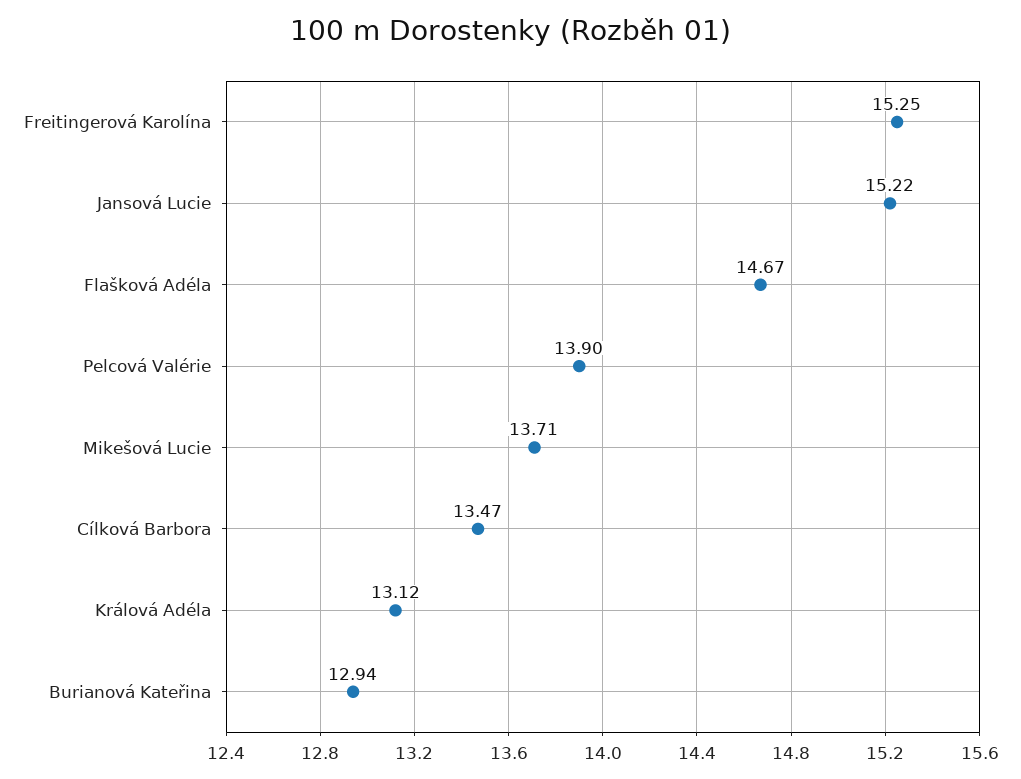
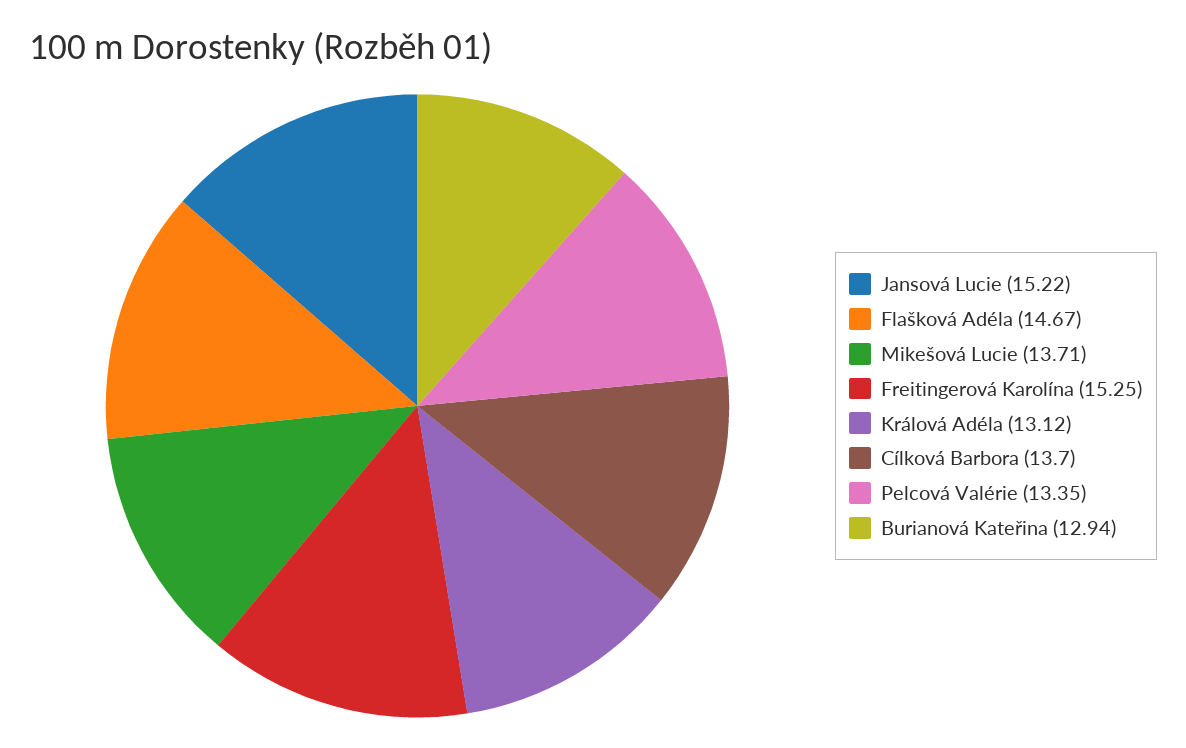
  {
    "Freitingerová Karolína": 15.25,
    "Jansová Lucie": 15.22,
    "Flašková Adéla": 14.67,
-   "Pelcová Valérie": 13.9,
+   "Pelcová Valérie": 13.35,
    "Mikešová Lucie": 13.71,
-   "Cílková Barbora": 13.47,
+   "Cílková Barbora": 13.7,
    "Králová Adéla": 13.12,
    "Burianová Kateřina": 12.94
  }

